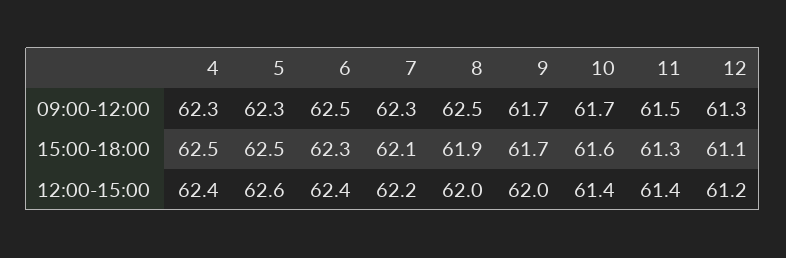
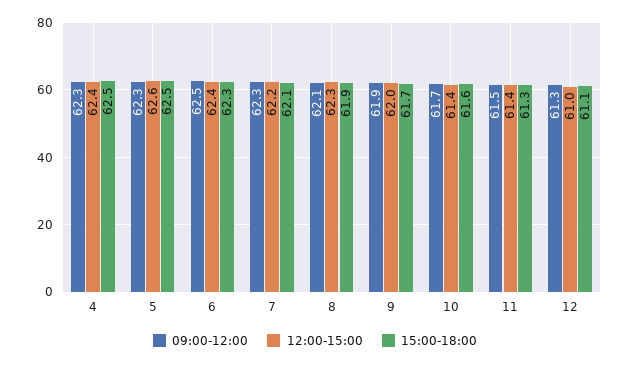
  {
    "09:00-12:00": {
      "4": 62.3,
      "5": 62.3,
      "6": 62.5,
      "7": 62.3,
-     "8": 62.5,
+     "8": 62.1,
-     "9": 61.7,
+     "9": 61.9,
      "10": 61.7,
      "11": 61.5,
      "12": 61.3
    },
    "15:00-18:00": {
      "4": 62.5,
      "5": 62.5,
      "6": 62.3,
      "7": 62.1,
      "8": 61.9,
      "9": 61.7,
      "10": 61.6,
      "11": 61.3,
      "12": 61.1
    },
    "12:00-15:00": {
      "4": 62.4,
      "5": 62.6,
      "6": 62.4,
      "7": 62.2,
-     "8": 62,
+     "8": 62.3,
      "9": 62,
      "10": 61.4,
      "11": 61.4,
-     "12": 61.2
+     "12": 61
    }
  }

